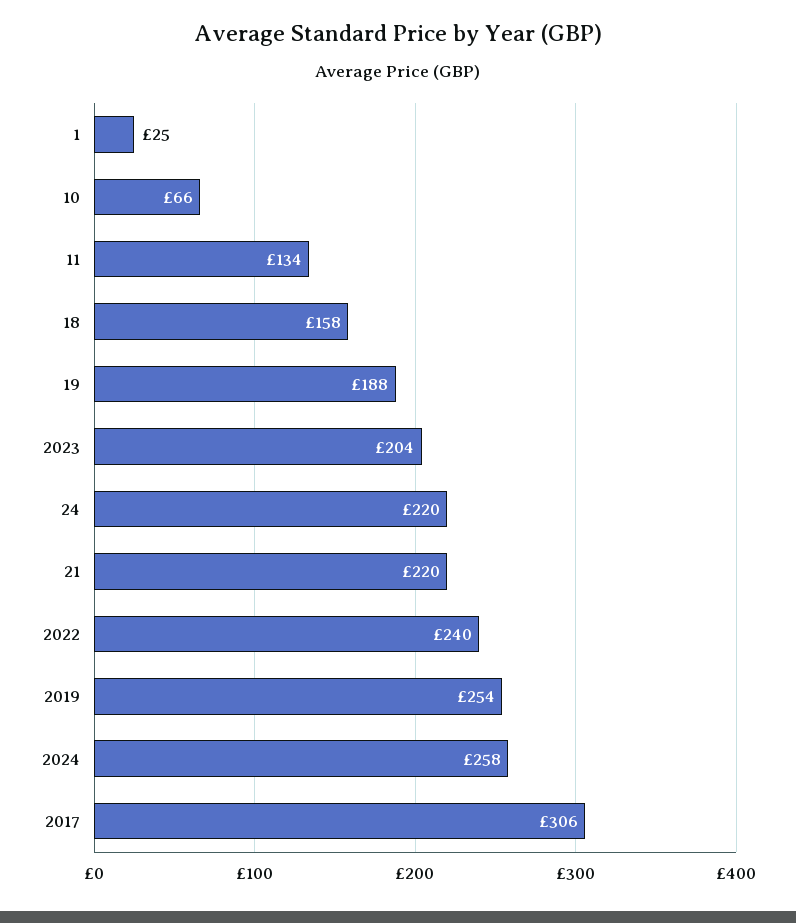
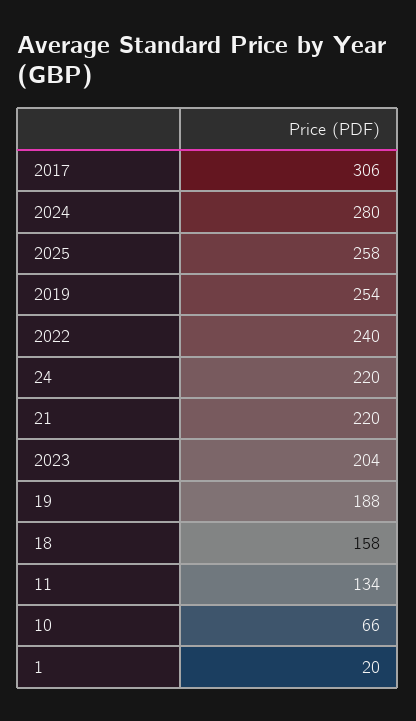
  {
-   "1": 25,
+   "1": 20,
    "10": 66,
    "11": 134,
    "18": 158,
    "19": 188,
    "2023": 204,
    "24": 220,
    "21": 220,
    "2022": 240,
    "2019": 254,
-   "2024": 258,
+   "2024": 280,
-   "2017": 306
+   "2017": 306,
+   "2025": 258
  }

